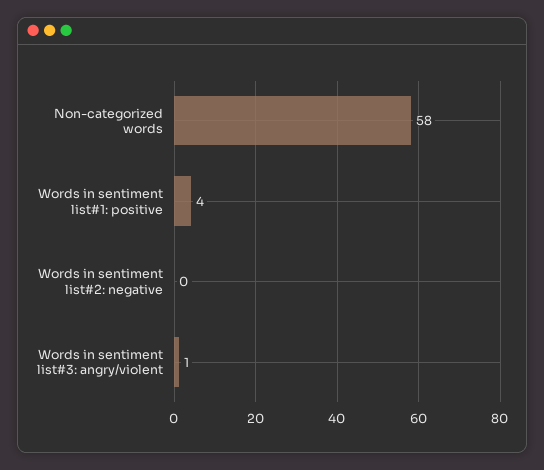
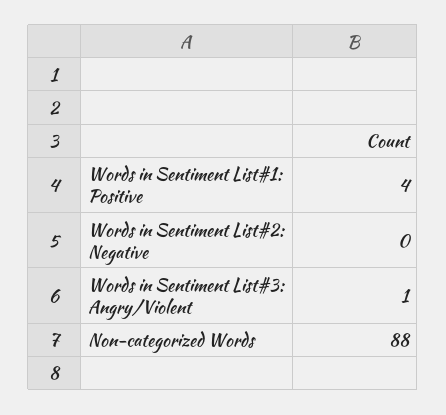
  {
-   "Non-categorized words": 58,
+   "Non-categorized words": 88,
    "Words in sentiment list#1: positive": 4,
    "Words in sentiment list#2: negative": 0,
    "Words in sentiment list#3: angry/violent": 1
  }

